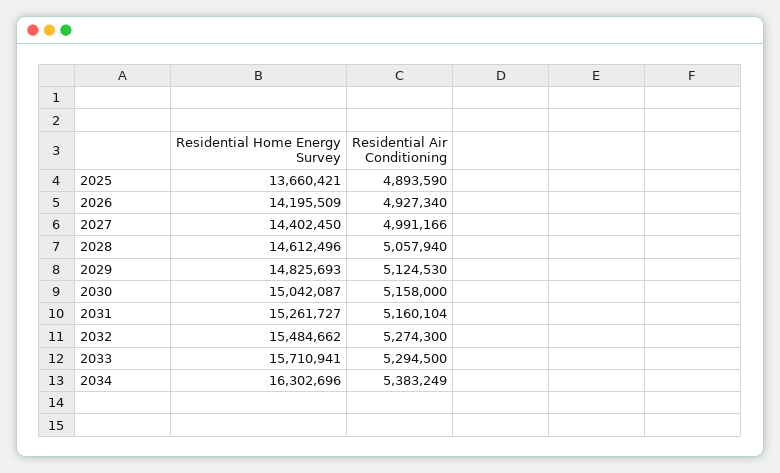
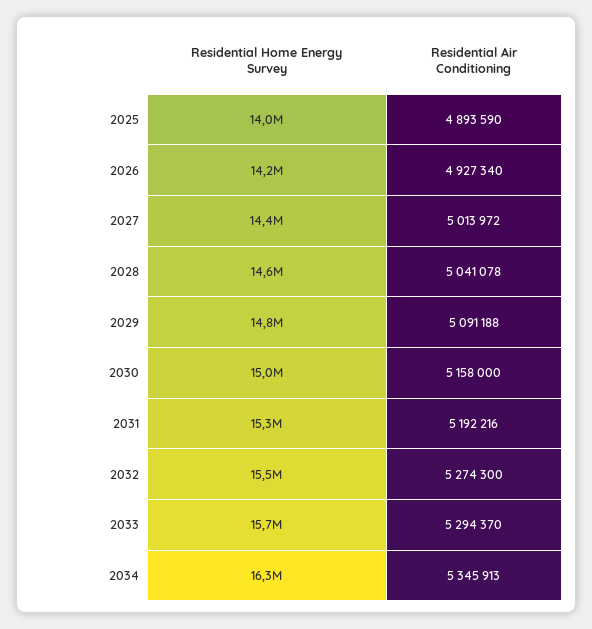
  {
    "Residential Home Energy Survey": {
-     "2025": 13660421,
+     "2025": 14000000,
      "2026": 14195509,
      "2027": 14402450,
      "2028": 14612496,
      "2029": 14825693,
      "2030": 15042087,
      "2031": 15261727,
      "2032": 15484662,
      "2033": 15710941,
      "2034": 16302696
    },
    "Residential Air Conditioning": {
      "2025": 4893590,
      "2026": 4927340,
-     "2027": 4991166,
+     "2027": 5013972,
-     "2028": 5057940,
+     "2028": 5041078,
-     "2029": 5124530,
+     "2029": 5091188,
      "2030": 5158000,
-     "2031": 5160104,
+     "2031": 5192216,
      "2032": 5274300,
-     "2033": 5294500,
+     "2033": 5294370,
-     "2034": 5383249
+     "2034": 5345913
    }
  }

